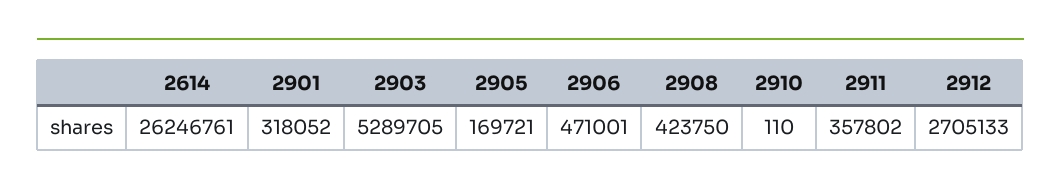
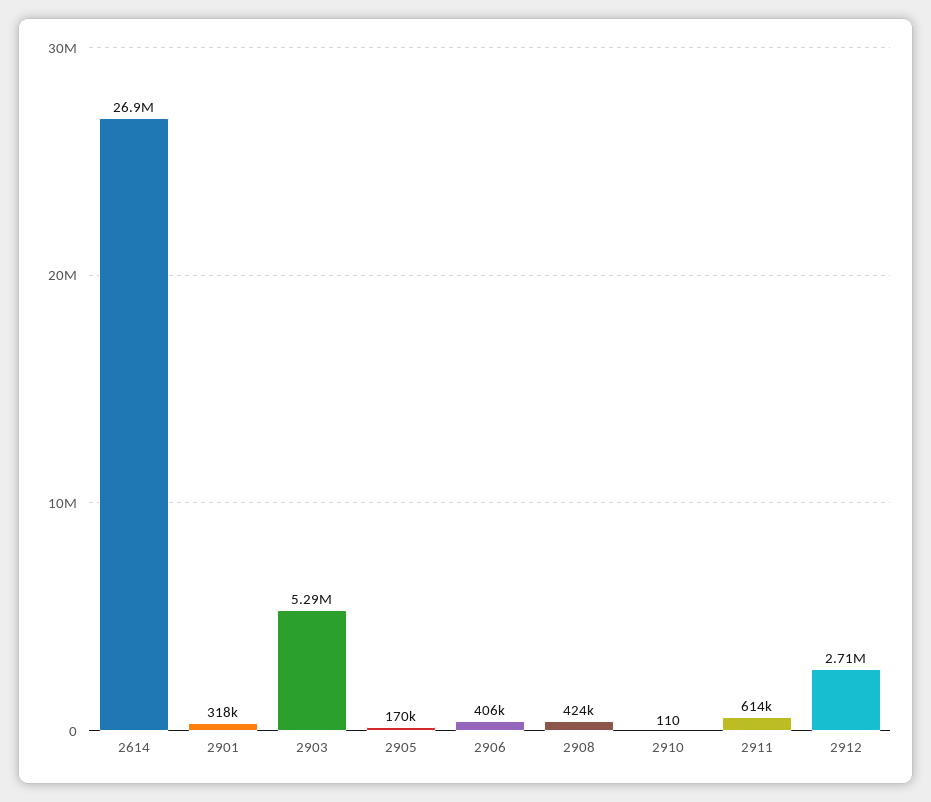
  {
-   "2614": 26246761,
+   "2614": 26900000,
    "2901": 318052,
    "2903": 5289705,
    "2905": 169721,
-   "2906": 471001,
+   "2906": 406000,
    "2908": 423750,
    "2910": 110,
-   "2911": 357802,
+   "2911": 614000,
    "2912": 2705133
  }

